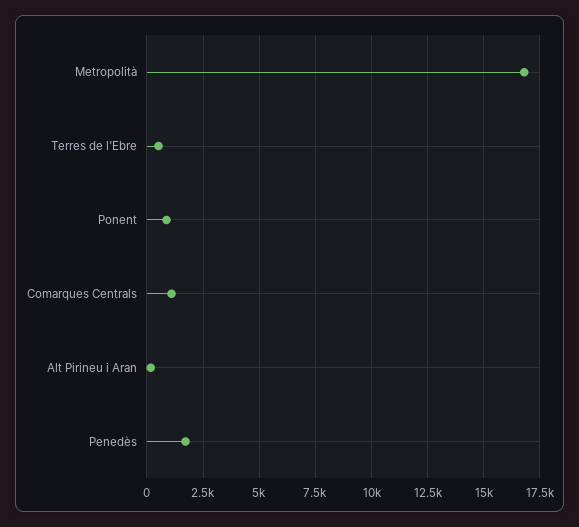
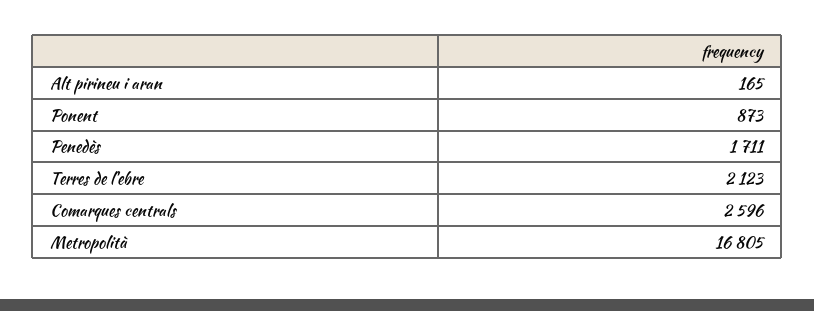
  {
    "Metropolità": 16805,
-   "Terres de l'Ebre": 500,
+   "Terres de l'Ebre": 2123,
    "Ponent": 873,
-   "Comarques Centrals": 1000,
+   "Comarques Centrals": 2596,
    "Alt Pirineu i Aran": 165,
    "Penedès": 1711
  }

